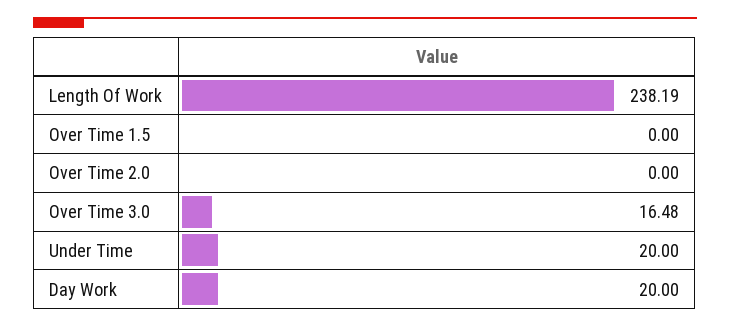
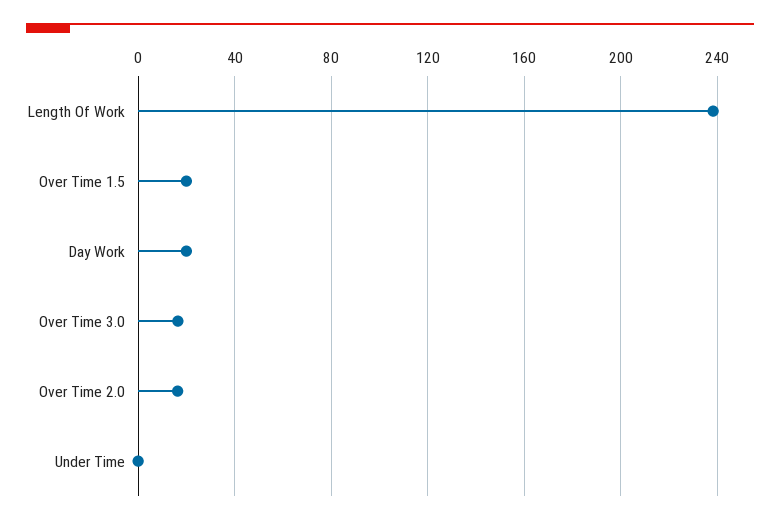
  {
    "Length Of Work": 238.19,
-   "Over Time 1.5": 0,
+   "Over Time 1.5": 20,
-   "Over Time 2.0": 0,
+   "Over Time 2.0": 15,
    "Over Time 3.0": 16.48,
-   "Under Time": 20,
+   "Under Time": 0,
    "Day Work": 20
  }

